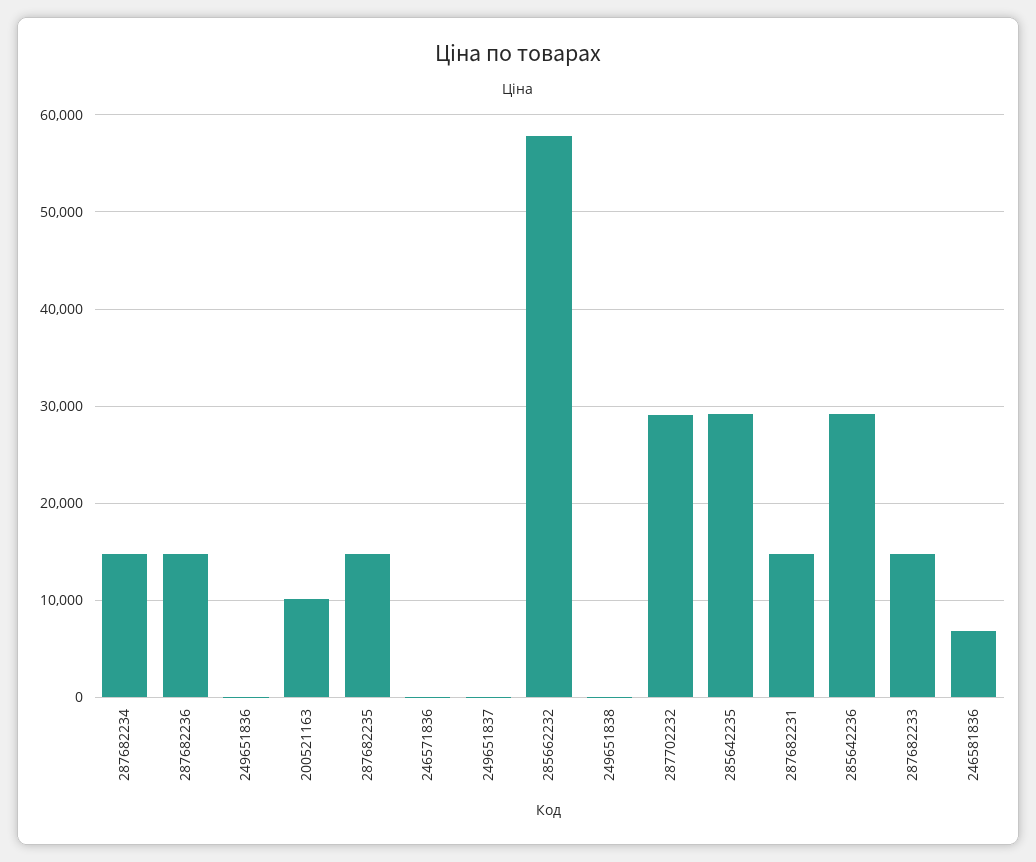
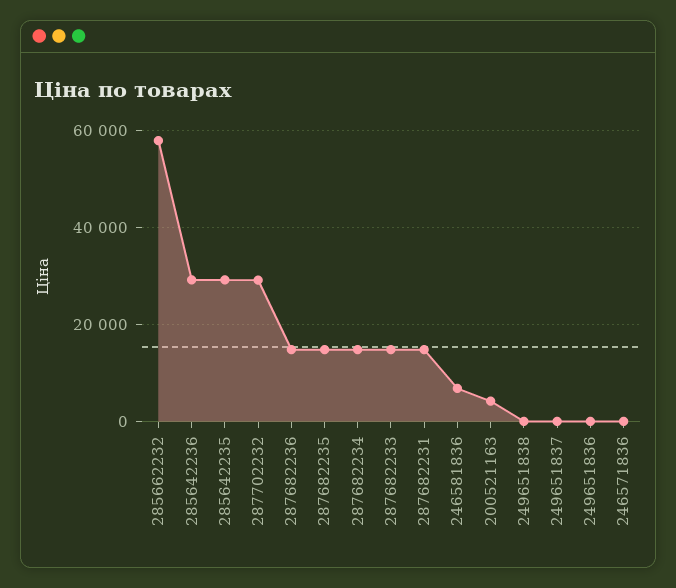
  {
    "287682234": 15000,
    "287682236": 15000,
    "249651836": 0,
-   "200521163": 10000,
+   "200521163": 4000,
    "287682235": 15000,
    "246571836": 0,
    "249651837": 0,
    "285662232": 58000,
    "249651838": 0,
    "287702232": 29000,
    "285642235": 29000,
    "287682231": 15000,
    "285642236": 29000,
    "287682233": 15000,
    "246581836": 7000
  }

